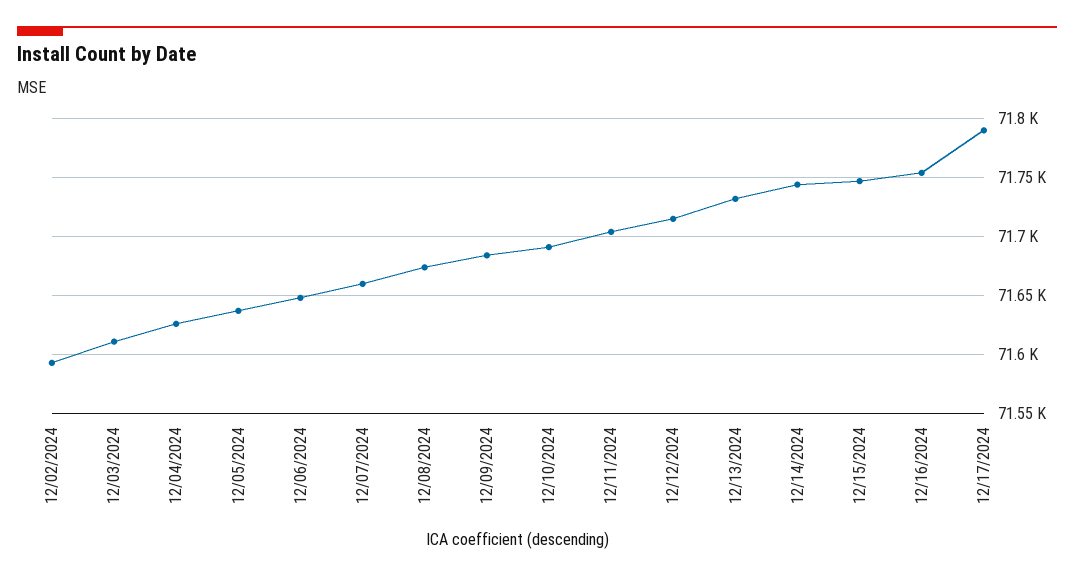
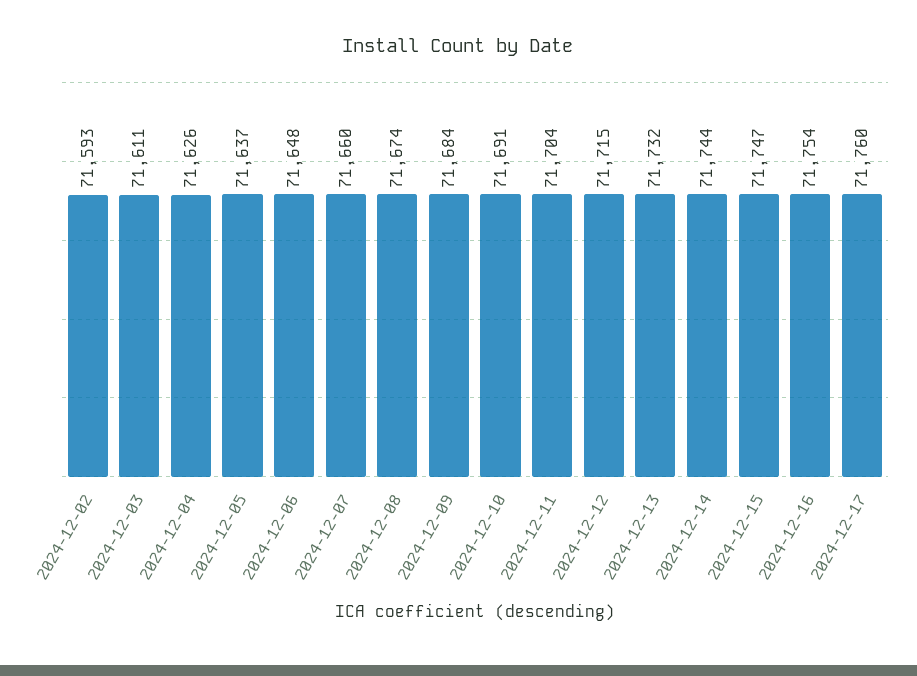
  {
    "12/02/2024": 71593,
    "12/03/2024": 71611,
    "12/04/2024": 71626,
    "12/05/2024": 71637,
    "12/06/2024": 71648,
    "12/07/2024": 71660,
    "12/08/2024": 71674,
    "12/09/2024": 71684,
    "12/10/2024": 71691,
    "12/11/2024": 71704,
    "12/12/2024": 71715,
    "12/13/2024": 71732,
    "12/14/2024": 71744,
    "12/15/2024": 71747,
    "12/16/2024": 71754,
-   "12/17/2024": 71790
+   "12/17/2024": 71760
  }

